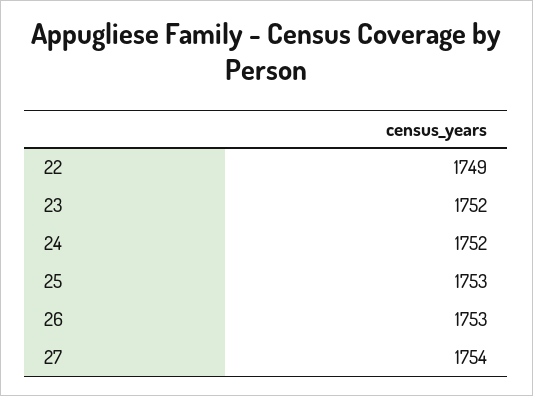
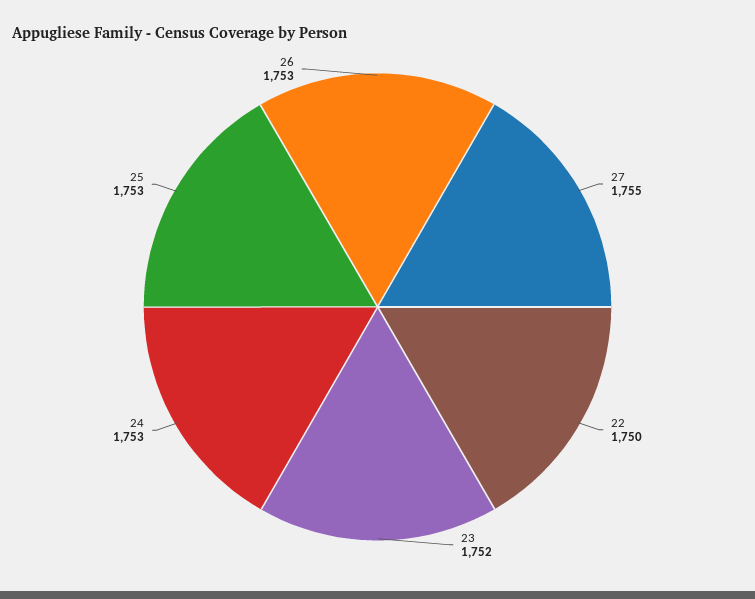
  {
-   "22": 1749,
+   "22": 1750,
    "23": 1752,
-   "24": 1752,
+   "24": 1753,
    "25": 1753,
    "26": 1753,
-   "27": 1754
+   "27": 1755
  }

